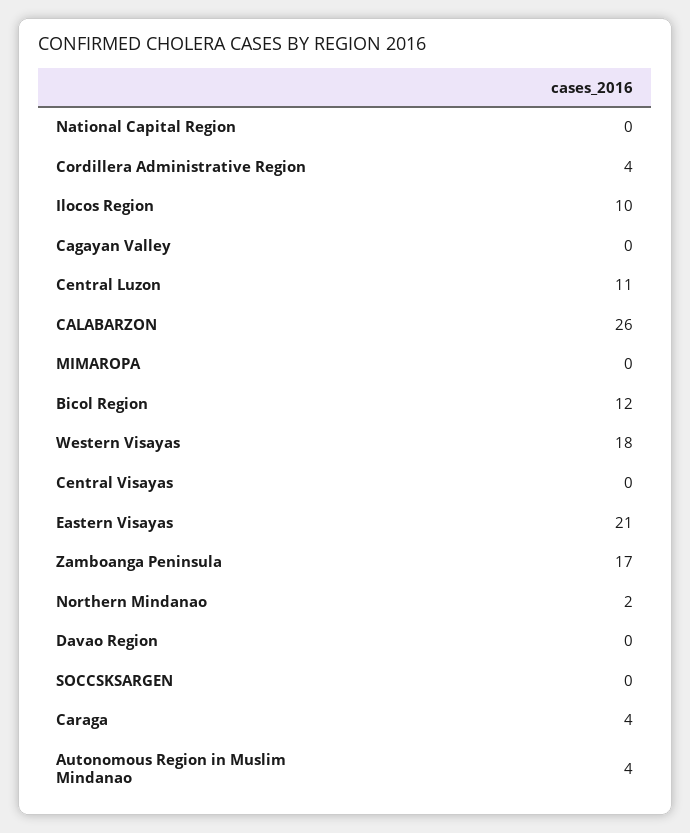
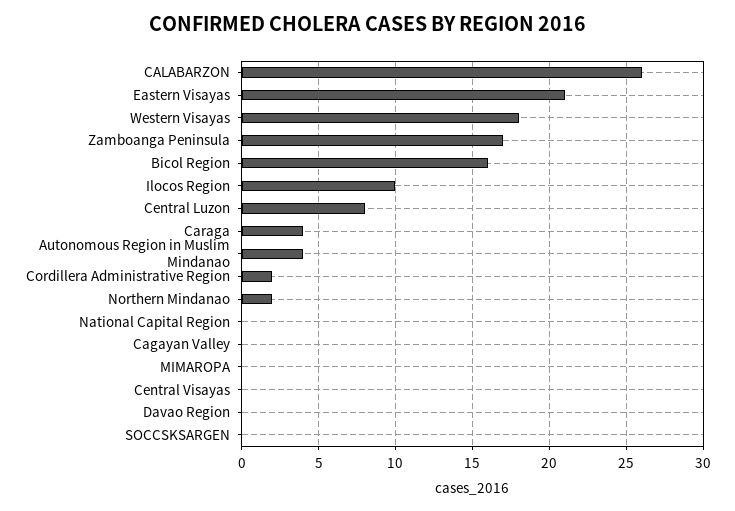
  {
    "National Capital Region": 0,
-   "Cordillera Administrative Region": 4,
+   "Cordillera Administrative Region": 2,
    "Ilocos Region": 10,
    "Cagayan Valley": 0,
-   "Central Luzon": 11,
+   "Central Luzon": 8,
    "CALABARZON": 26,
    "MIMAROPA": 0,
-   "Bicol Region": 12,
+   "Bicol Region": 16,
    "Western Visayas": 18,
    "Central Visayas": 0,
    "Eastern Visayas": 21,
    "Zamboanga Peninsula": 17,
    "Northern Mindanao": 2,
    "Davao Region": 0,
    "SOCCSKSARGEN": 0,
    "Caraga": 4,
    "Autonomous Region in Muslim Mindanao": 4
  }

